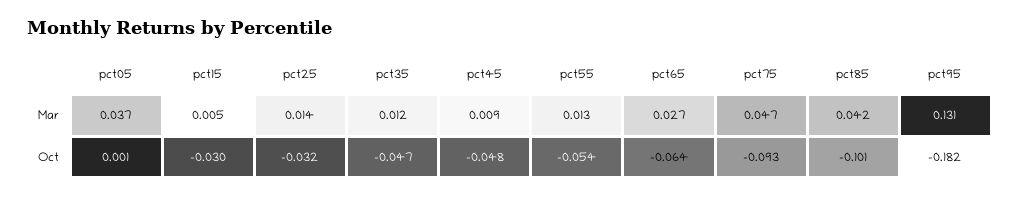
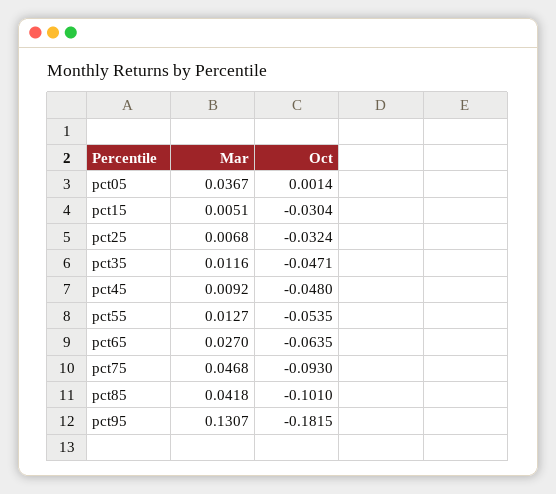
  {
    "pct05": {
      "Mar": 0.0367,
      "Oct": 0.0014
    },
    "pct15": {
      "Mar": 0.0051,
      "Oct": -0.0304
    },
    "pct25": {
-     "Mar": 0.014,
+     "Mar": 0.0068,
      "Oct": -0.0324
    },
    "pct35": {
      "Mar": 0.0116,
      "Oct": -0.0471
    },
    "pct45": {
      "Mar": 0.0092,
      "Oct": -0.048
    },
    "pct55": {
      "Mar": 0.0127,
      "Oct": -0.0535
    },
    "pct65": {
      "Mar": 0.027,
      "Oct": -0.0635
    },
    "pct75": {
      "Mar": 0.0468,
      "Oct": -0.093
    },
    "pct85": {
      "Mar": 0.0418,
      "Oct": -0.101
    },
    "pct95": {
      "Mar": 0.1307,
      "Oct": -0.1815
    }
  }

